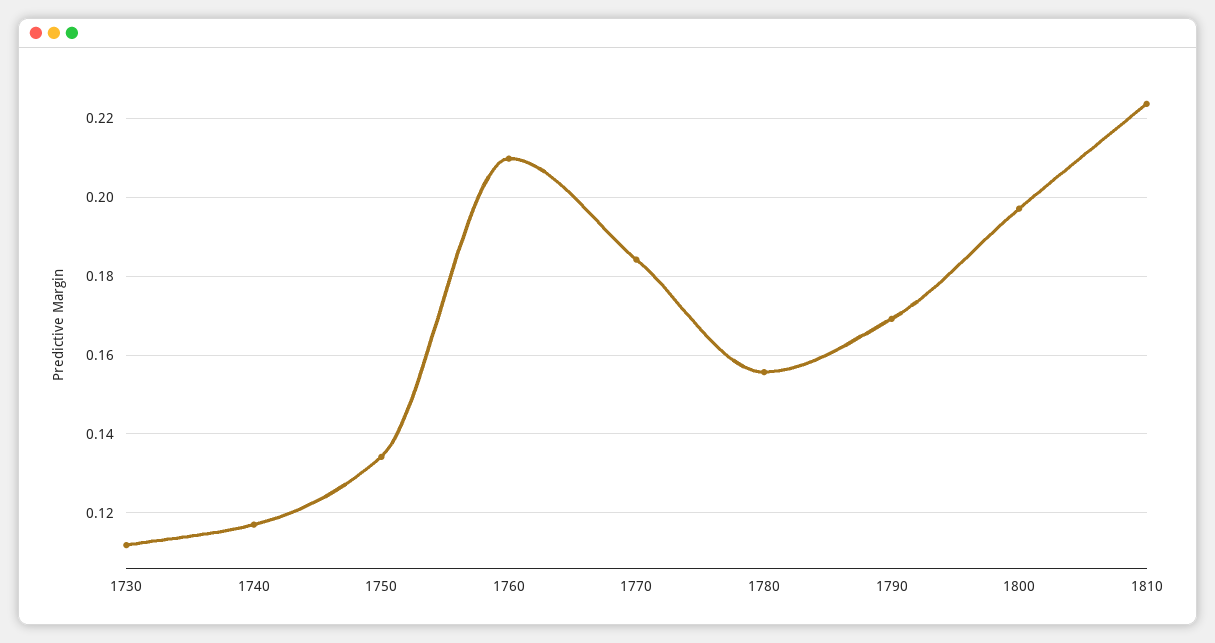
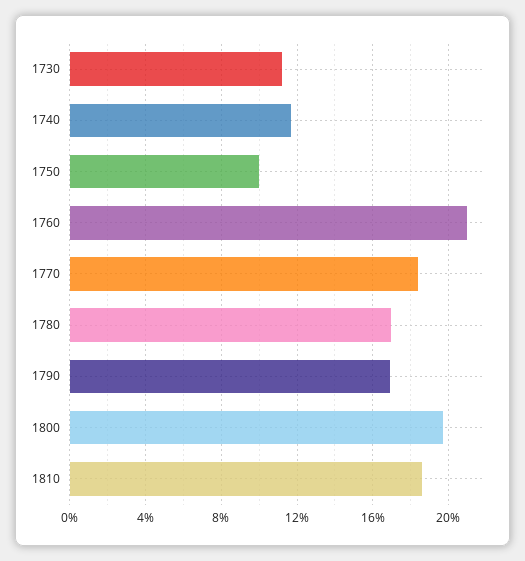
  {
    "1730": 0.112,
    "1740": 0.118,
-   "1750": 0.134,
+   "1750": 0.1,
    "1760": 0.21,
    "1770": 0.184,
-   "1780": 0.156,
+   "1780": 0.17,
    "1790": 0.17,
    "1800": 0.198,
-   "1810": 0.224
+   "1810": 0.185
  }

